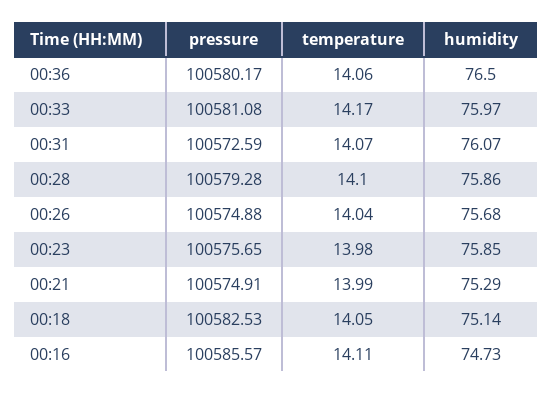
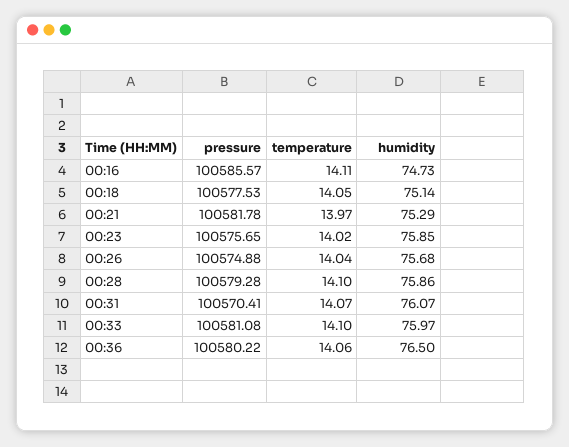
  {
    "pressure": {
-     "00:36": 100580.17,
+     "00:36": 100580.22,
      "00:33": 100581.08,
-     "00:31": 100572.59,
+     "00:31": 100570.41,
      "00:28": 100579.28,
      "00:26": 100574.88,
      "00:23": 100575.65,
-     "00:21": 100574.91,
+     "00:21": 100581.78,
-     "00:18": 100582.53,
+     "00:18": 100577.53,
      "00:16": 100585.57
    },
    "temperature": {
      "00:36": 14.06,
-     "00:33": 14.17,
+     "00:33": 14.1,
      "00:31": 14.07,
      "00:28": 14.1,
      "00:26": 14.04,
-     "00:23": 13.98,
+     "00:23": 14.02,
-     "00:21": 13.99,
+     "00:21": 13.97,
      "00:18": 14.05,
      "00:16": 14.11
    },
    "humidity": {
      "00:36": 76.5,
      "00:33": 75.97,
      "00:31": 76.07,
      "00:28": 75.86,
      "00:26": 75.68,
      "00:23": 75.85,
      "00:21": 75.29,
      "00:18": 75.14,
      "00:16": 74.73
    }
  }

